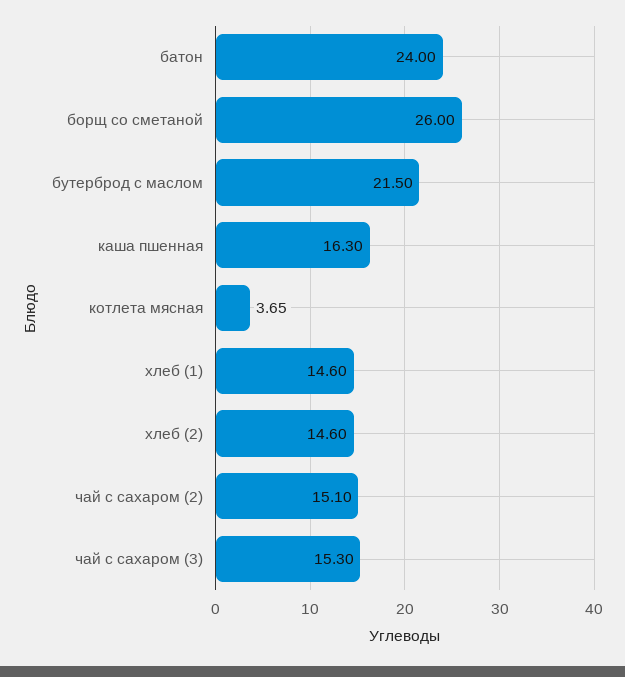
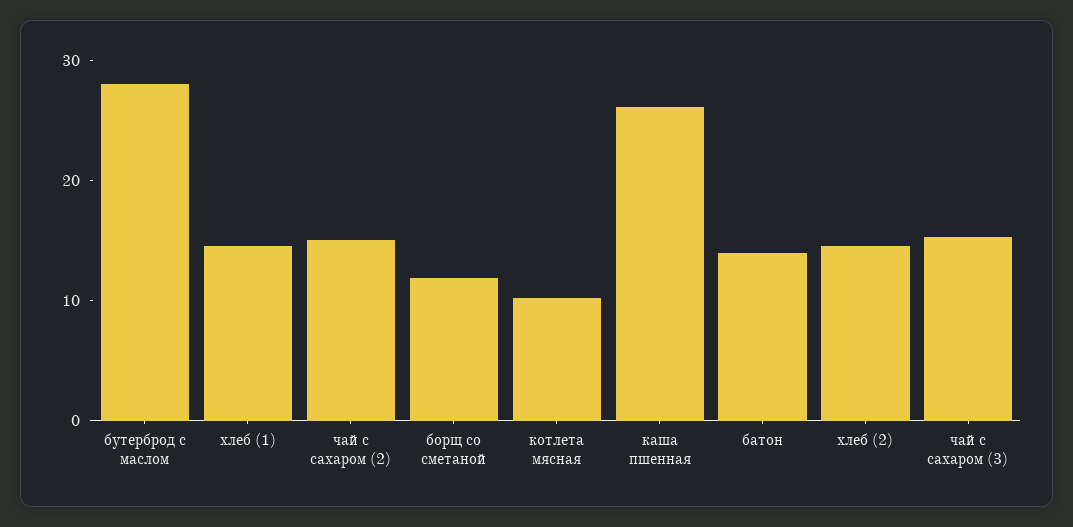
  {
-   "батон": 24,
+   "батон": 14,
-   "борщ со сметаной": 26,
+   "борщ со сметаной": 12,
-   "бутерброд с маслом": 21.5,
+   "бутерброд с маслом": 28,
-   "каша пшенная": 16.3,
+   "каша пшенная": 26,
-   "котлета мясная": 3.65,
+   "котлета мясная": 10,
    "хлеб (1)": 14.6,
    "хлеб (2)": 14.6,
    "чай с сахаром (2)": 15.1,
    "чай с сахаром (3)": 15.3
  }

